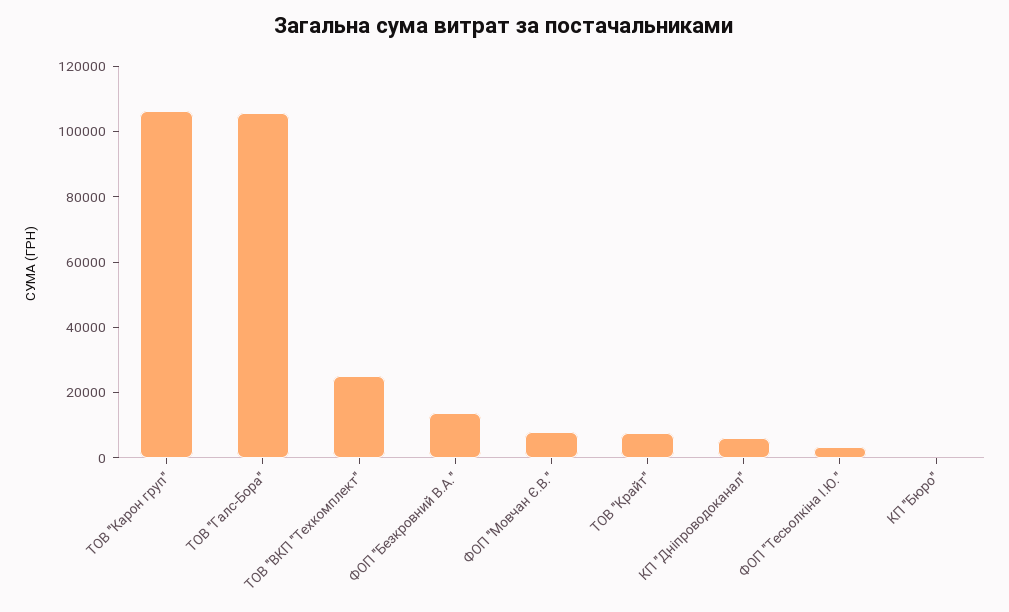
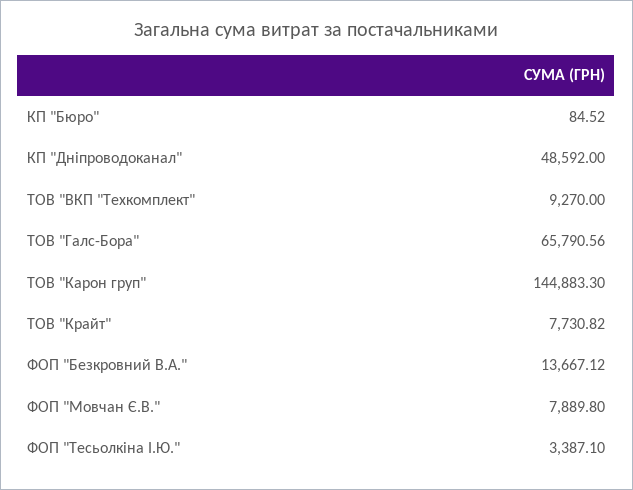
  {
-   "ТОВ \"Карон груп\"": 105000,
+   "ТОВ \"Карон груп\"": 144883.3,
-   "ТОВ \"Галс-Бора\"": 105000,
+   "ТОВ \"Галс-Бора\"": 65790.56,
-   "ТОВ \"ВКП \"Техкомплект\"": 25000,
+   "ТОВ \"ВКП \"Техкомплект\"": 9270,
    "ФОП \"Безкровний В.А.\"": 13667.12,
    "ФОП \"Мовчан Є.В.\"": 7889.8,
    "ТОВ \"Крайт\"": 7730.82,
-   "КП \"Дніпроводоканал\"": 5000,
+   "КП \"Дніпроводоканал\"": 48592,
    "ФОП \"Тесьолкіна І.Ю.\"": 3387.1,
    "КП \"Бюро\"": 84.52
  }

